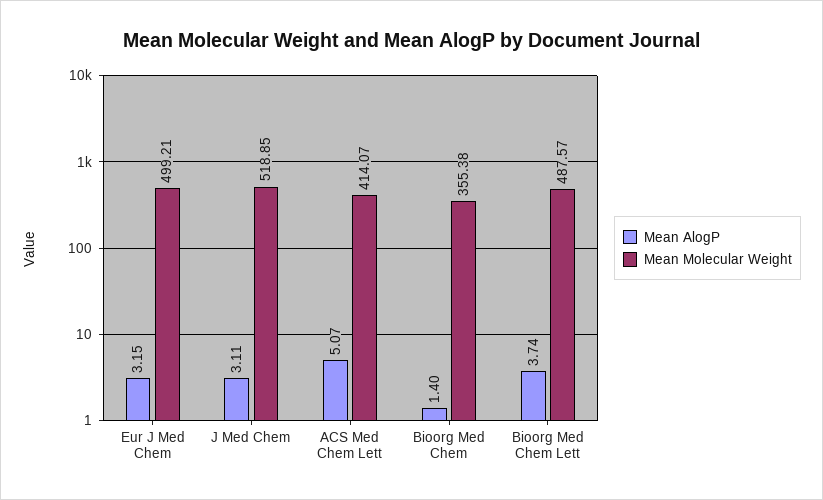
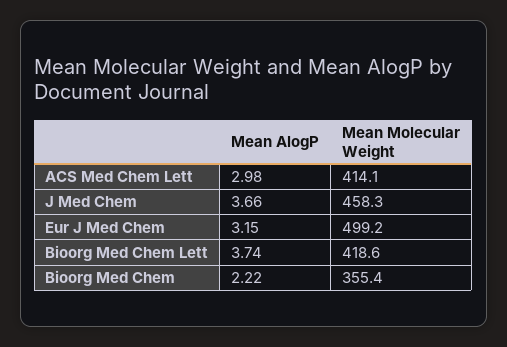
  {
    "Mean AlogP": {
      "Eur J Med Chem": 3.15,
-     "J Med Chem": 3.11,
+     "J Med Chem": 3.66,
-     "ACS Med Chem Lett": 5.07,
+     "ACS Med Chem Lett": 2.98,
-     "Bioorg Med Chem": 1.4,
+     "Bioorg Med Chem": 2.22,
      "Bioorg Med Chem Lett": 3.74
    },
    "Mean Molecular Weight": {
      "Eur J Med Chem": 499.21,
-     "J Med Chem": 518.85,
+     "J Med Chem": 458.3,
      "ACS Med Chem Lett": 414.07,
      "Bioorg Med Chem": 355.38,
-     "Bioorg Med Chem Lett": 487.57
+     "Bioorg Med Chem Lett": 418.6
    }
  }

